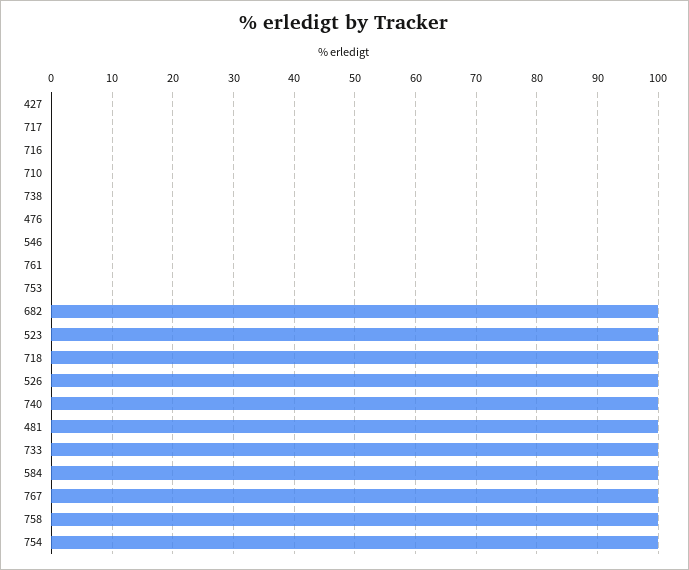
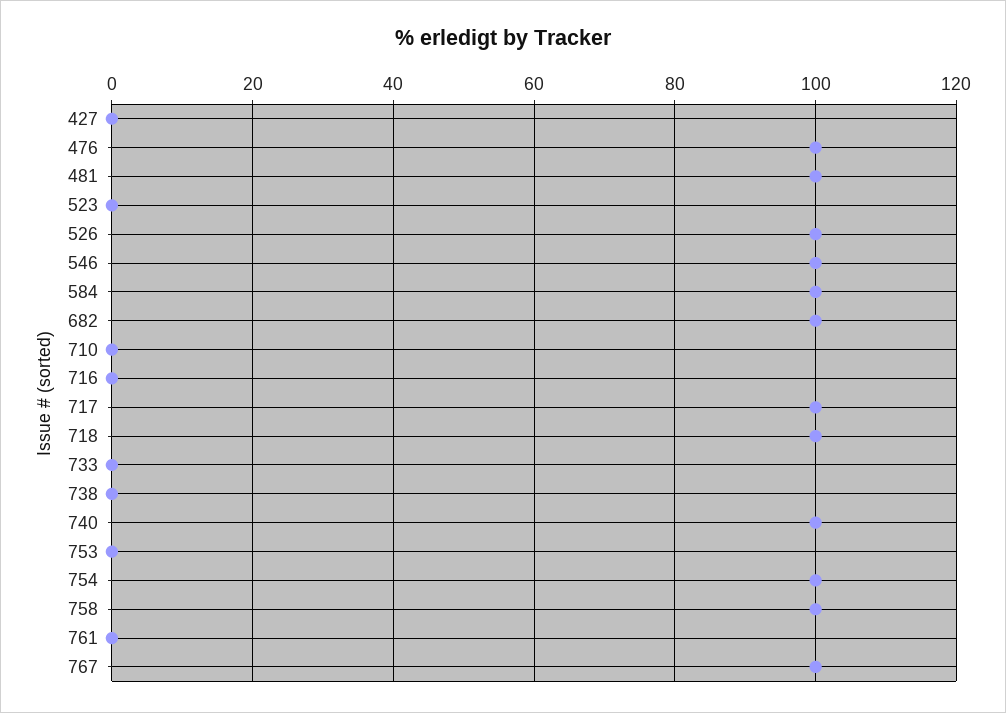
  {
    "427": 0,
-   "717": 0,
+   "717": 100,
    "716": 0,
    "710": 0,
    "738": 0,
-   "476": 0,
+   "476": 100,
-   "546": 0,
+   "546": 100,
    "761": 0,
    "753": 0,
    "682": 100,
-   "523": 100,
+   "523": 0,
    "718": 100,
    "526": 100,
    "740": 100,
    "481": 100,
-   "733": 100,
+   "733": 0,
    "584": 100,
    "767": 100,
    "758": 100,
    "754": 100
  }

